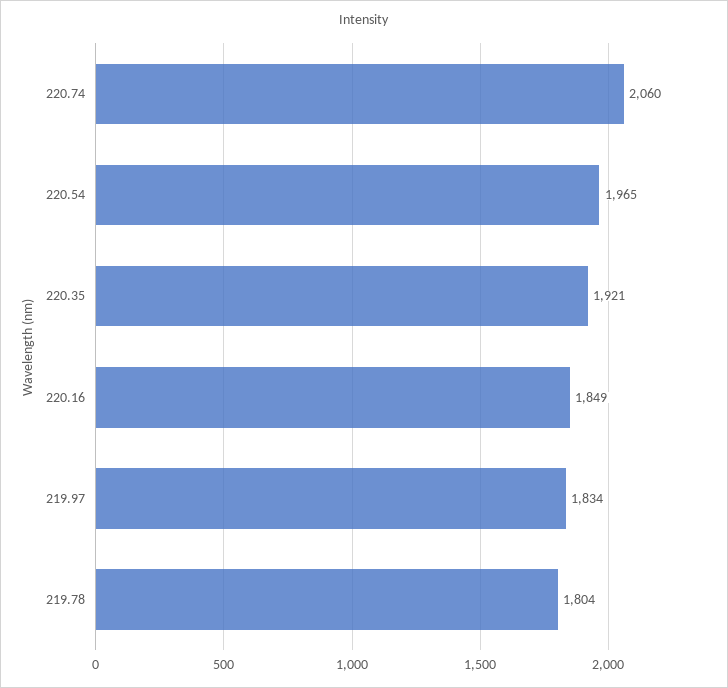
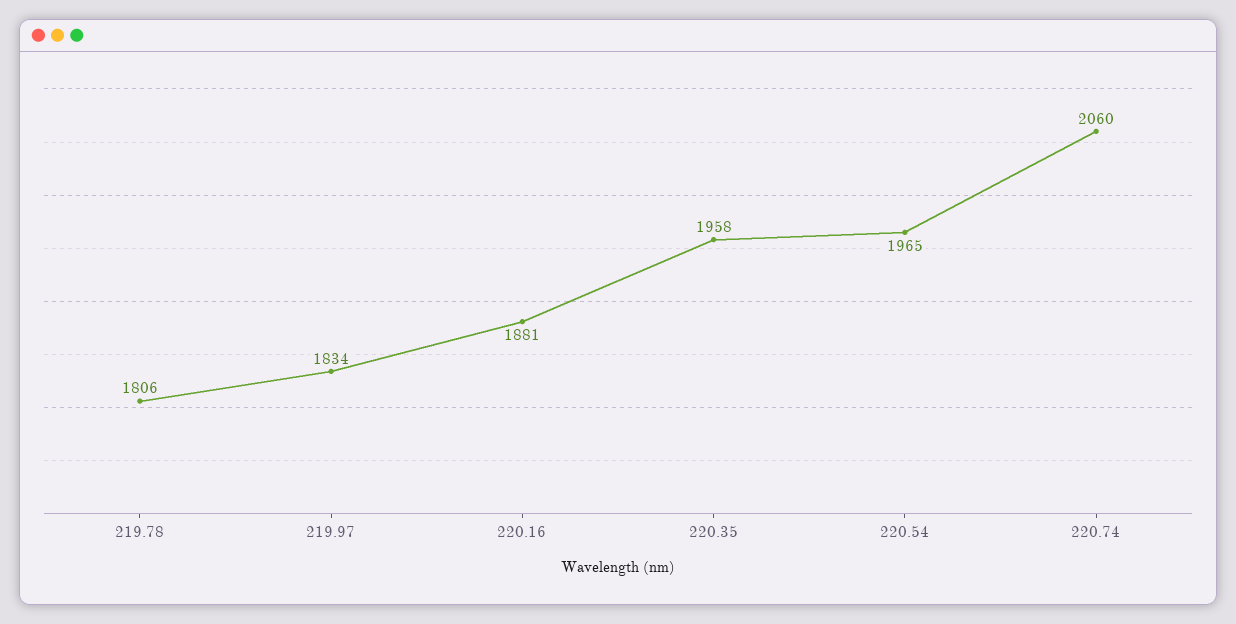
  {
    "220.74": 2060,
    "220.54": 1965,
-   "220.35": 1921,
+   "220.35": 1958,
-   "220.16": 1849,
+   "220.16": 1881,
    "219.97": 1834,
-   "219.78": 1804
+   "219.78": 1806
  }

